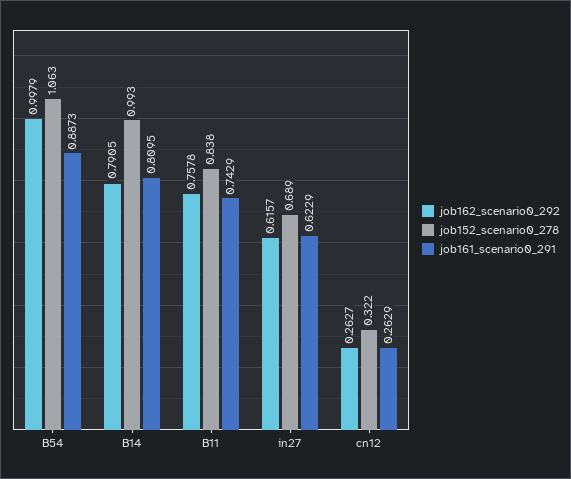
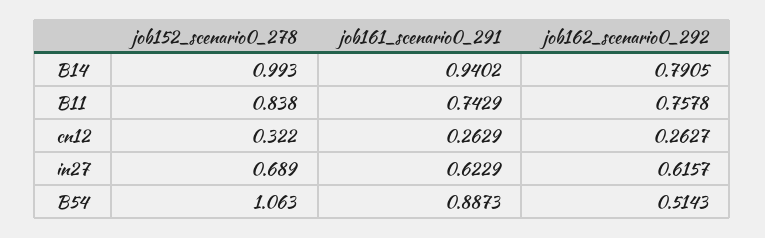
  {
    "job162_scenario0_292": {
-     "B54": 0.9979,
+     "B54": 0.5143,
      "B14": 0.7905,
      "B11": 0.7578,
      "in27": 0.6157,
      "cn12": 0.2627
    },
    "job152_scenario0_278": {
      "B54": 1.063,
      "B14": 0.993,
      "B11": 0.838,
      "in27": 0.689,
      "cn12": 0.322
    },
    "job161_scenario0_291": {
      "B54": 0.8873,
-     "B14": 0.8095,
+     "B14": 0.9402,
      "B11": 0.7429,
      "in27": 0.6229,
      "cn12": 0.2629
    }
  }

